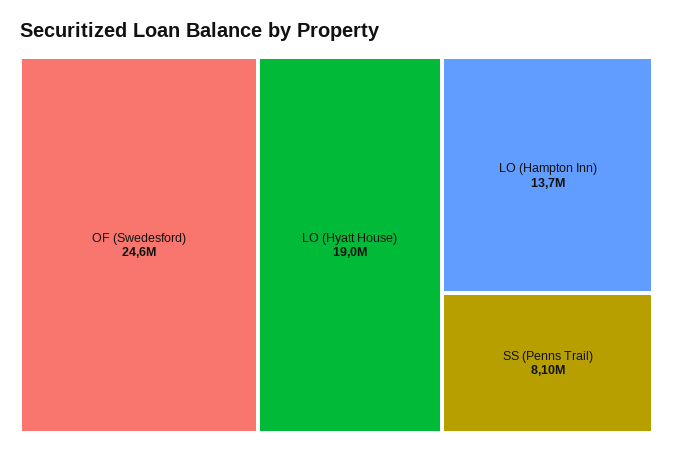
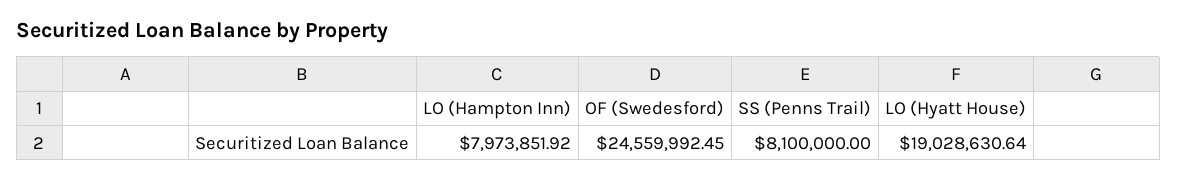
  {
    "OF (Swedesford)": 24559992.45,
    "LO (Hyatt House)": 19028630.64,
-   "LO (Hampton Inn)": 13700000,
+   "LO (Hampton Inn)": 7973851.92,
    "SS (Penns Trail)": 8100000
  }

